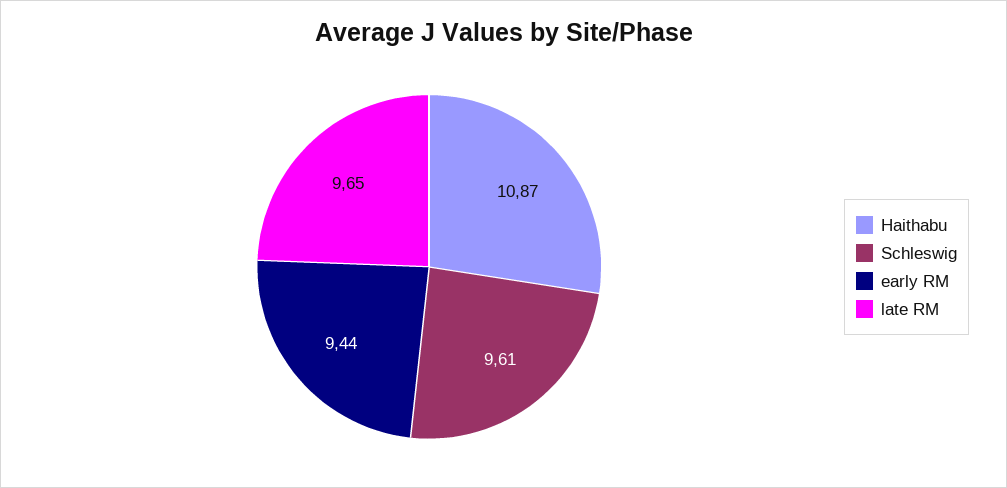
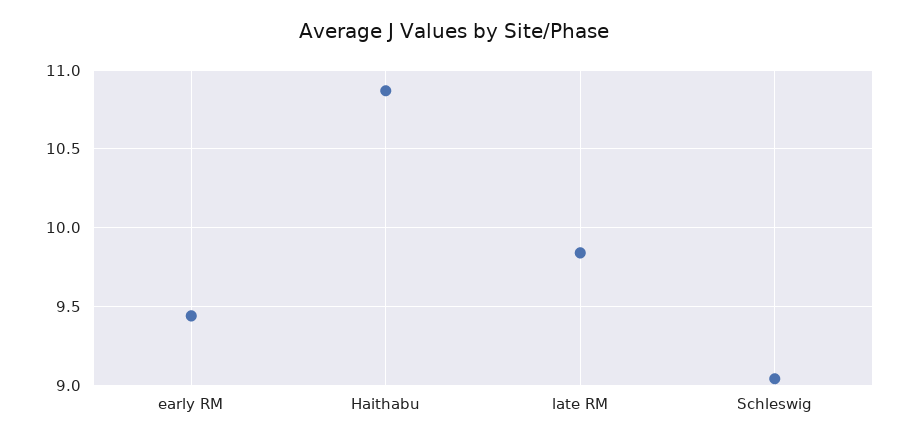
  {
    "Haithabu": 10.87,
-   "Schleswig": 9.61,
+   "Schleswig": 9.05,
    "early RM": 9.44,
-   "late RM": 9.65
+   "late RM": 9.85
  }

